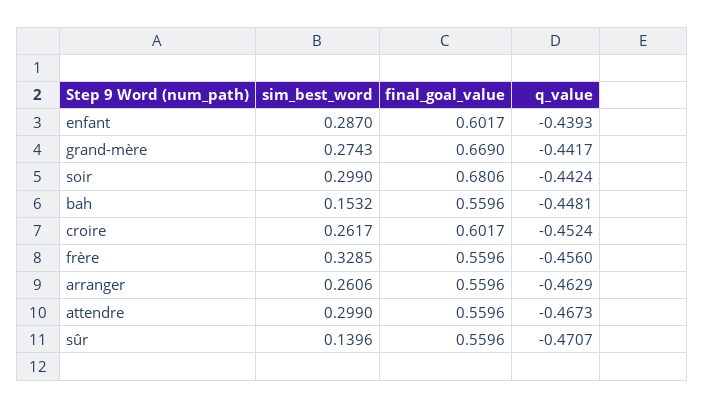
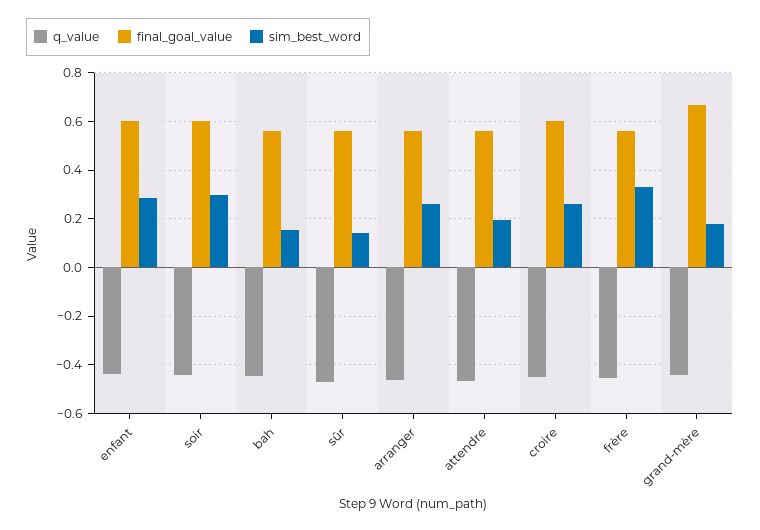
  {
    "sim_best_word": {
      "enfant": 0.287,
-     "grand-mère": 0.2743,
+     "grand-mère": 0.175,
      "soir": 0.299,
      "bah": 0.1532,
      "croire": 0.2617,
      "frère": 0.3285,
      "arranger": 0.2606,
-     "attendre": 0.299,
+     "attendre": 0.2,
      "sûr": 0.1396
    },
    "final_goal_value": {
      "enfant": 0.6017,
      "grand-mère": 0.669,
-     "soir": 0.6806,
+     "soir": 0.6,
      "bah": 0.5596,
      "croire": 0.6017,
      "frère": 0.5596,
      "arranger": 0.5596,
      "attendre": 0.5596,
      "sûr": 0.5596
    },
    "q_value": {
      "enfant": -0.4393,
      "grand-mère": -0.4417,
      "soir": -0.4424,
      "bah": -0.4481,
      "croire": -0.4524,
      "frère": -0.456,
      "arranger": -0.4629,
      "attendre": -0.4673,
      "sûr": -0.4707
    }
  }

